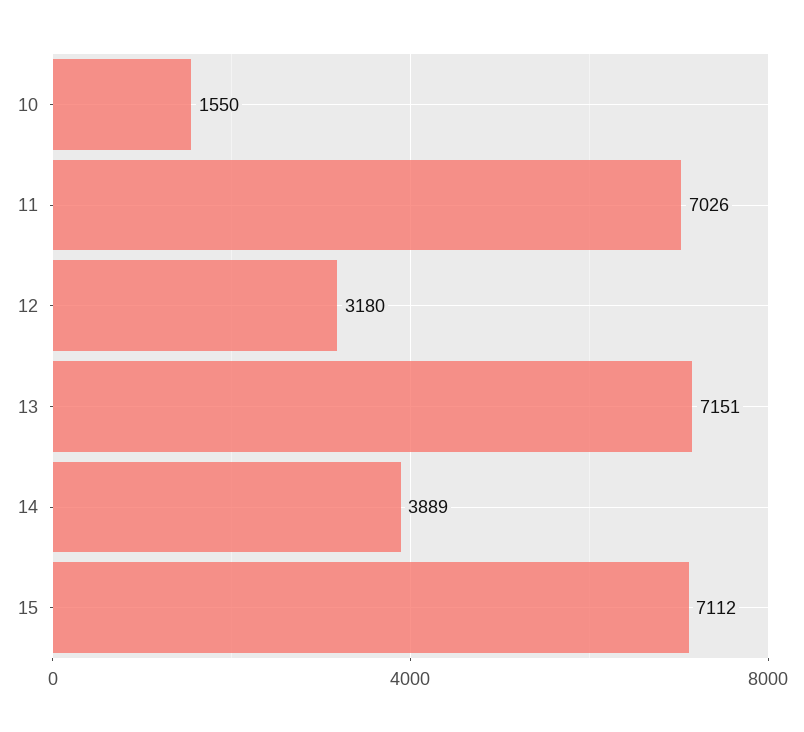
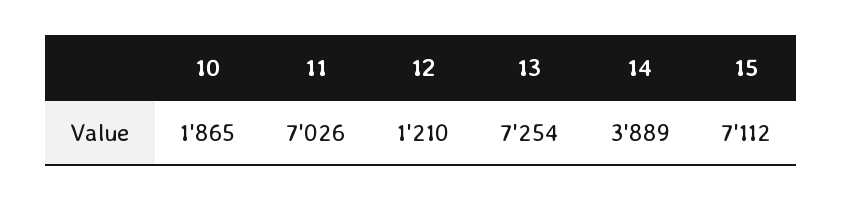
  {
-   "10": 1550,
+   "10": 1865,
    "11": 7026,
-   "12": 3180,
+   "12": 1210,
-   "13": 7151,
+   "13": 7254,
    "14": 3889,
    "15": 7112
  }

